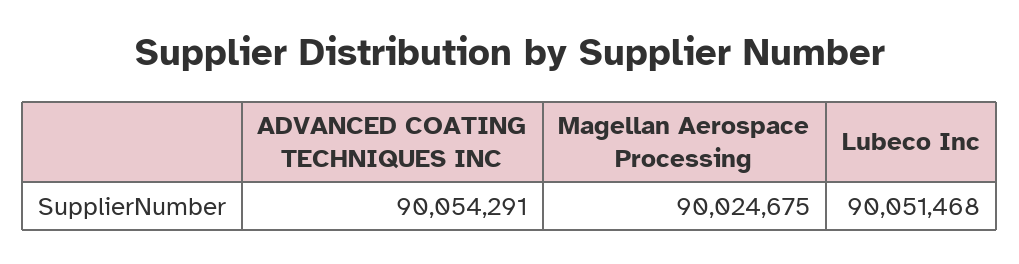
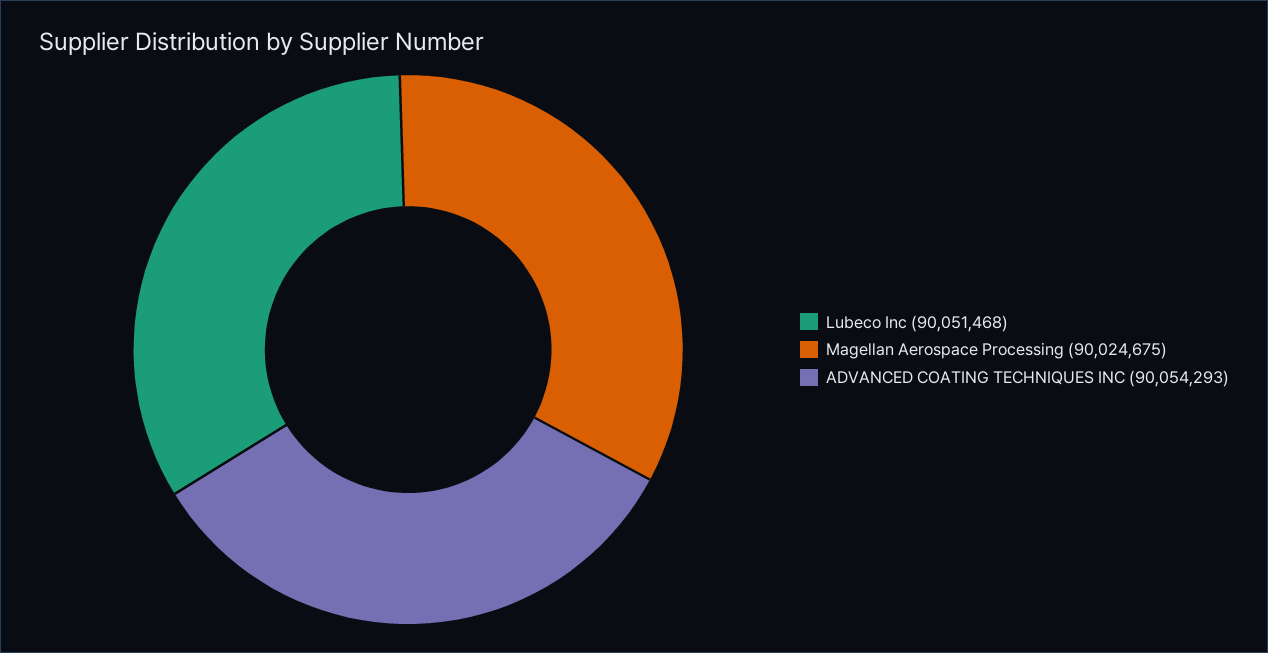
  {
-   "ADVANCED COATING TECHNIQUES INC": 90054291,
+   "ADVANCED COATING TECHNIQUES INC": 90054293,
    "Magellan Aerospace Processing": 90024675,
    "Lubeco Inc": 90051468
  }

